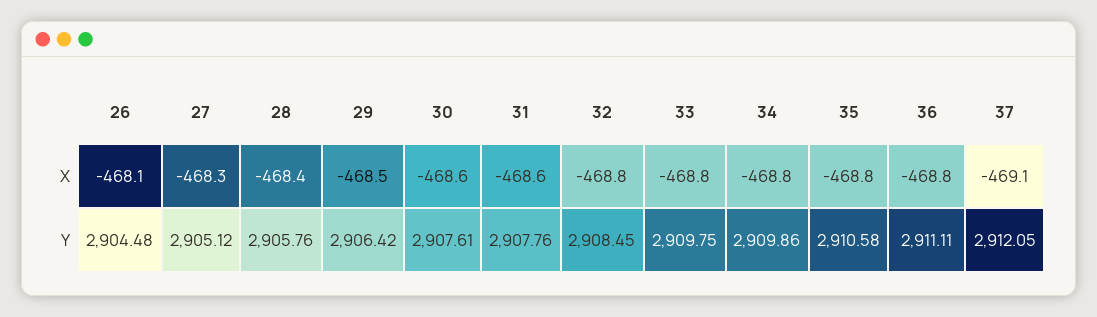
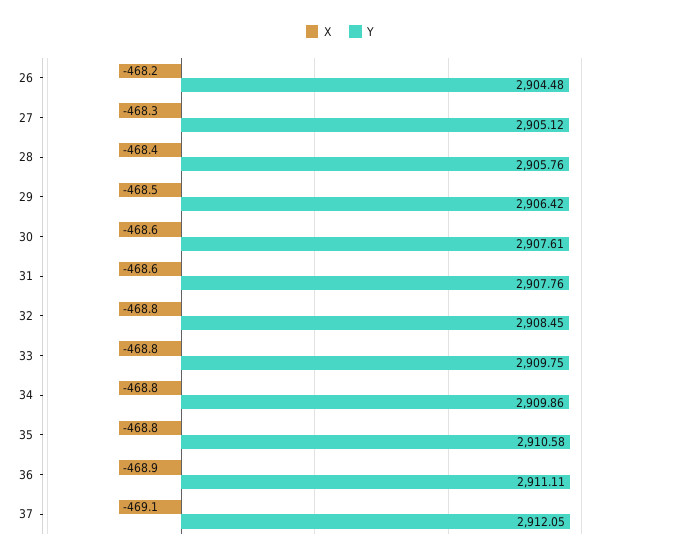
  {
    "X": {
-     "26": -468.1,
+     "26": -468.2,
      "27": -468.3,
      "28": -468.4,
      "29": -468.5,
      "30": -468.6,
      "31": -468.6,
      "32": -468.8,
      "33": -468.8,
      "34": -468.8,
      "35": -468.8,
-     "36": -468.8,
+     "36": -468.9,
      "37": -469.1
    },
    "Y": {
      "26": 2904.48,
      "27": 2905.12,
      "28": 2905.76,
      "29": 2906.42,
      "30": 2907.61,
      "31": 2907.76,
      "32": 2908.45,
      "33": 2909.75,
      "34": 2909.86,
      "35": 2910.58,
      "36": 2911.11,
      "37": 2912.05
    }
  }

